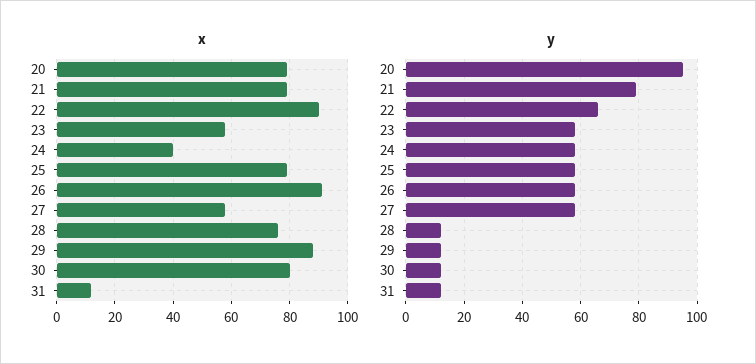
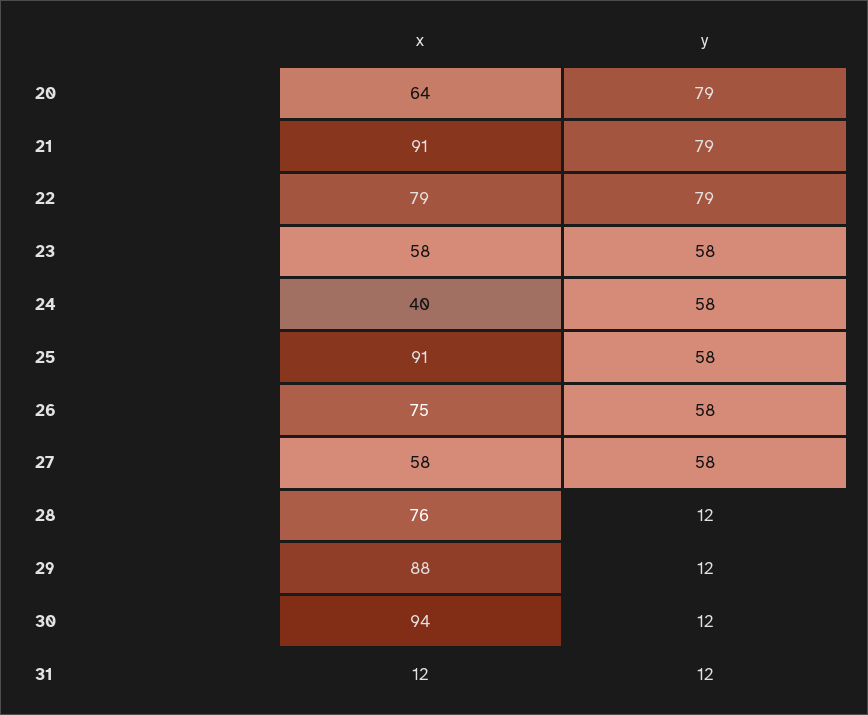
  {
    "x": {
-     "20": 80,
+     "20": 64,
-     "21": 80,
+     "21": 91,
-     "22": 90,
+     "22": 79,
      "23": 58,
      "24": 40,
-     "25": 80,
+     "25": 91,
-     "26": 90,
+     "26": 75,
      "27": 58,
      "28": 76,
      "29": 88,
-     "30": 80,
+     "30": 94,
      "31": 12
    },
    "y": {
-     "20": 95,
+     "20": 79,
      "21": 79,
-     "22": 65,
+     "22": 79,
      "23": 58,
      "24": 58,
      "25": 58,
      "26": 58,
      "27": 58,
      "28": 12,
      "29": 12,
      "30": 12,
      "31": 12
    }
  }

